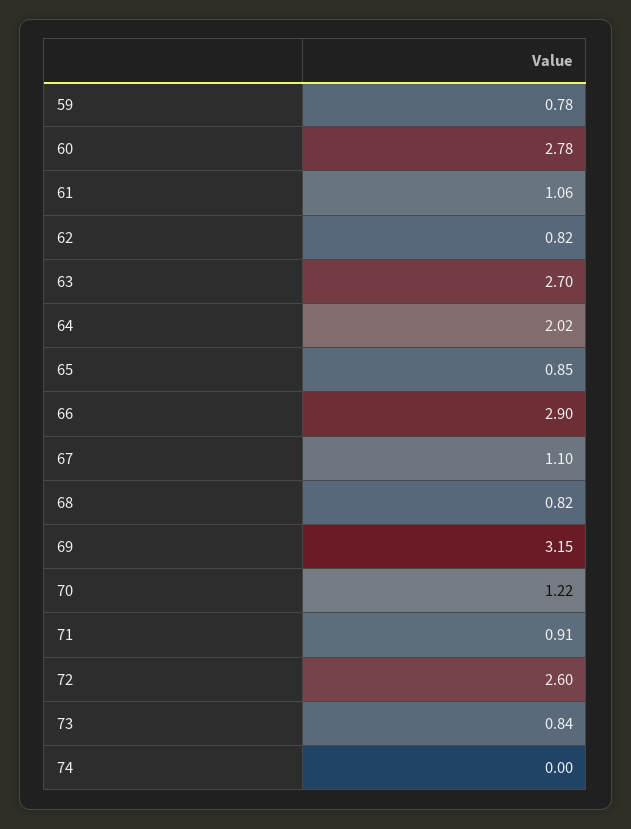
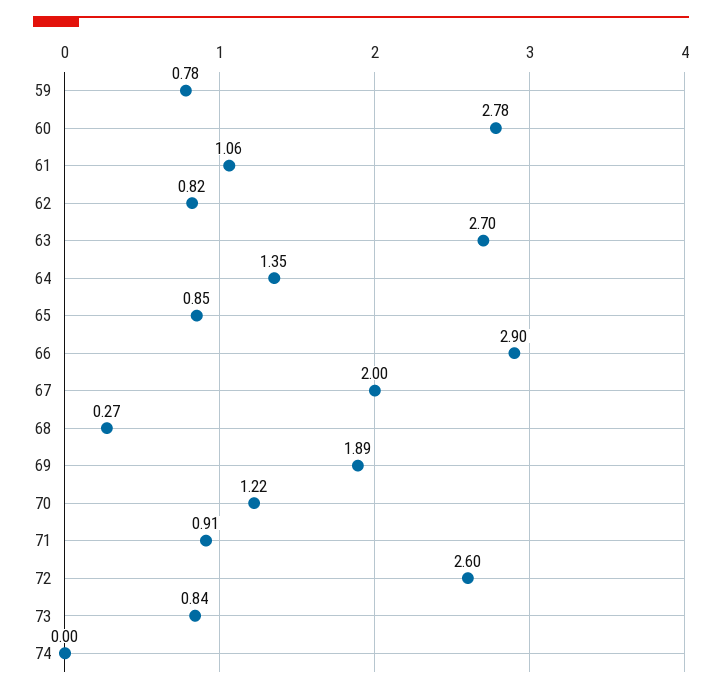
  {
    "59": 0.78,
    "60": 2.78,
    "61": 1.06,
    "62": 0.82,
    "63": 2.7,
-   "64": 2.02,
+   "64": 1.35,
    "65": 0.85,
    "66": 2.9,
-   "67": 1.1,
+   "67": 2,
-   "68": 0.82,
+   "68": 0.27,
-   "69": 3.15,
+   "69": 1.89,
    "70": 1.22,
    "71": 0.91,
    "72": 2.6,
    "73": 0.84,
    "74": 0
  }

